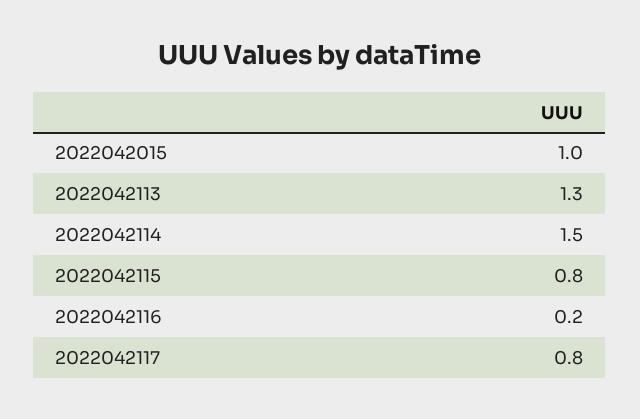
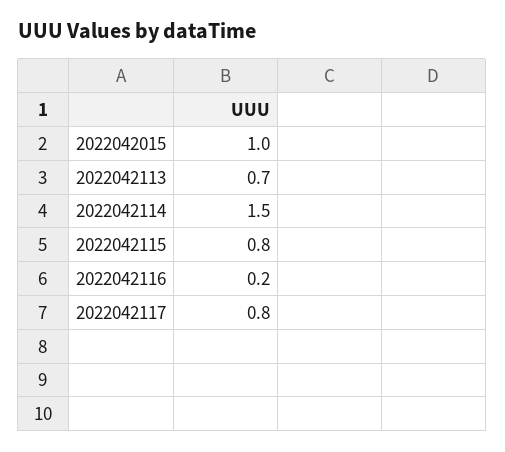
  {
    "2022042015": 1,
-   "2022042113": 1.3,
+   "2022042113": 0.7,
    "2022042114": 1.5,
    "2022042115": 0.8,
    "2022042116": 0.2,
    "2022042117": 0.8
  }

